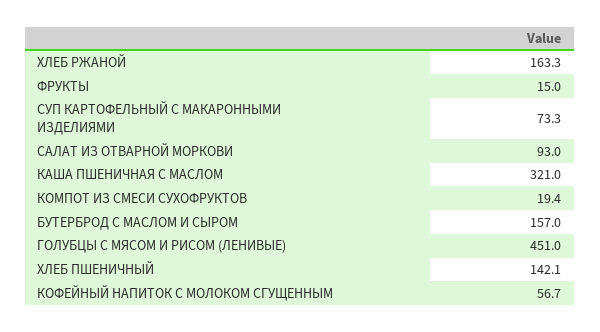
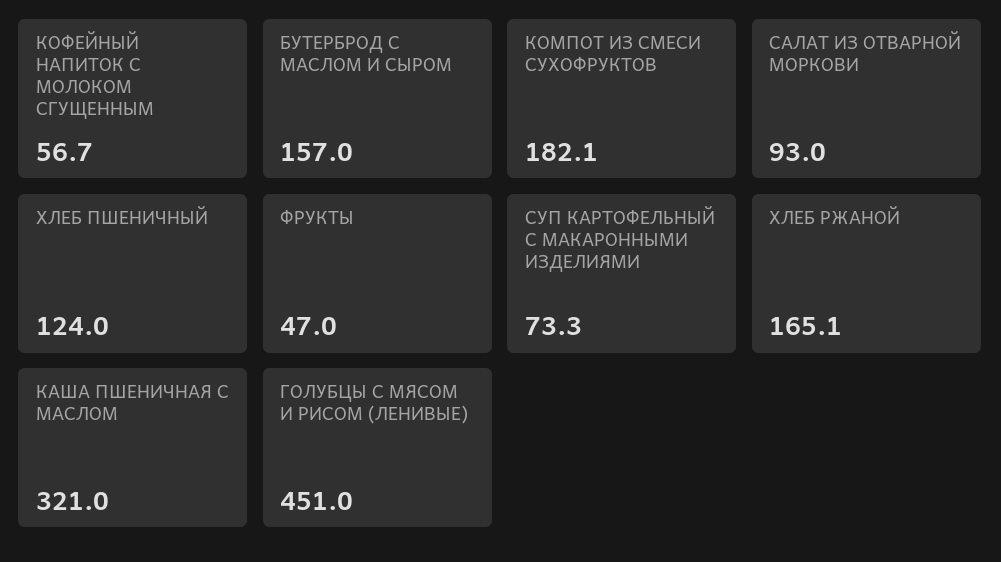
  {
-   "ХЛЕБ РЖАНОЙ": 163.3,
+   "ХЛЕБ РЖАНОЙ": 165.1,
-   "ФРУКТЫ": 15,
+   "ФРУКТЫ": 47,
    "СУП КАРТОФЕЛЬНЫЙ С МАКАРОННЫМИ ИЗДЕЛИЯМИ": 73.3,
    "САЛАТ ИЗ ОТВАРНОЙ МОРКОВИ": 93,
    "КАША ПШЕНИЧНАЯ С МАСЛОМ": 321,
-   "КОМПОТ ИЗ СМЕСИ СУХОФРУКТОВ": 19.4,
+   "КОМПОТ ИЗ СМЕСИ СУХОФРУКТОВ": 182.1,
    "БУТЕРБРОД С МАСЛОМ И СЫРОМ": 157,
    "ГОЛУБЦЫ С МЯСОМ И РИСОМ (ЛЕНИВЫЕ)": 451,
-   "ХЛЕБ ПШЕНИЧНЫЙ": 142.1,
+   "ХЛЕБ ПШЕНИЧНЫЙ": 124,
    "КОФЕЙНЫЙ НАПИТОК С МОЛОКОМ СГУЩЕННЫМ": 56.7
  }

